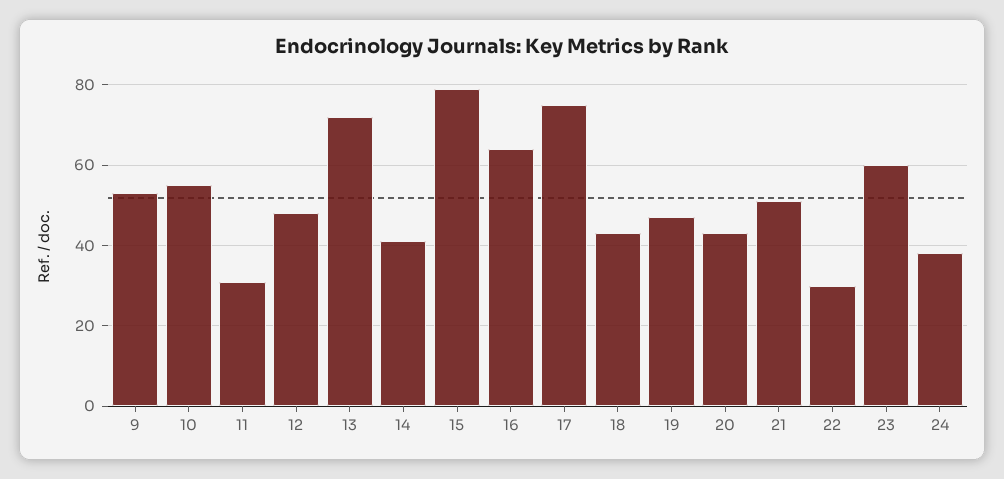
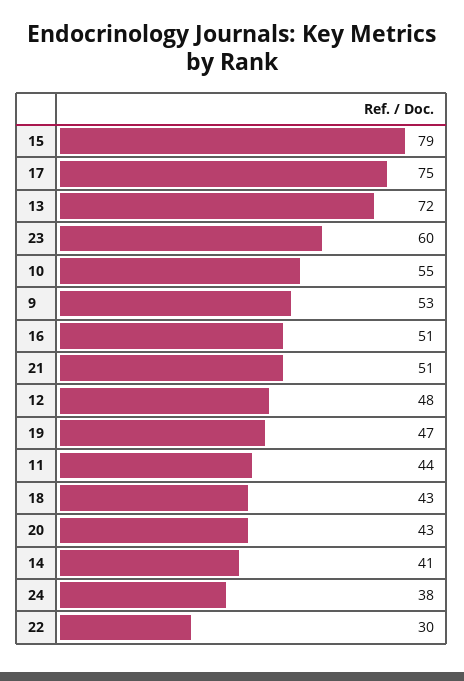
  {
    "9": 53,
    "10": 55,
-   "11": 30,
+   "11": 44,
    "12": 48,
    "13": 72,
    "14": 41,
    "15": 79,
-   "16": 65,
+   "16": 51,
    "17": 75,
    "18": 43,
    "19": 47,
    "20": 43,
    "21": 51,
    "22": 30,
    "23": 60,
    "24": 38
  }

